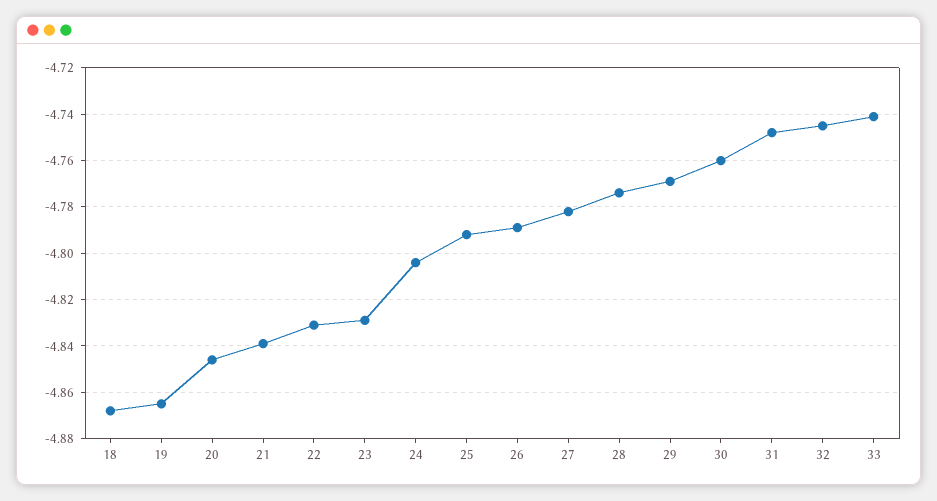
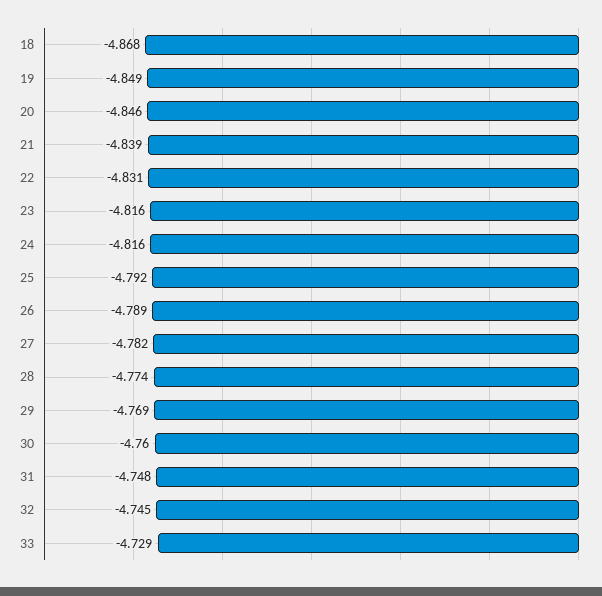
  {
    "18": -4.868,
-   "19": -4.865,
+   "19": -4.849,
    "20": -4.846,
    "21": -4.839,
    "22": -4.831,
-   "23": -4.83,
+   "23": -4.816,
-   "24": -4.805,
+   "24": -4.816,
    "25": -4.792,
    "26": -4.789,
    "27": -4.782,
    "28": -4.774,
    "29": -4.769,
    "30": -4.76,
    "31": -4.748,
    "32": -4.745,
-   "33": -4.74
+   "33": -4.729
  }

